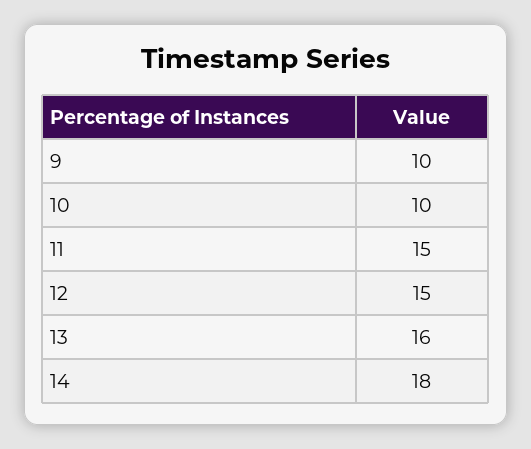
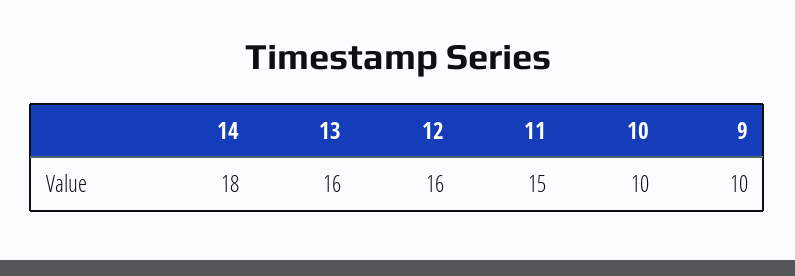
  {
    "9": 10,
    "10": 10,
    "11": 15,
-   "12": 15,
+   "12": 16,
    "13": 16,
    "14": 18
  }

